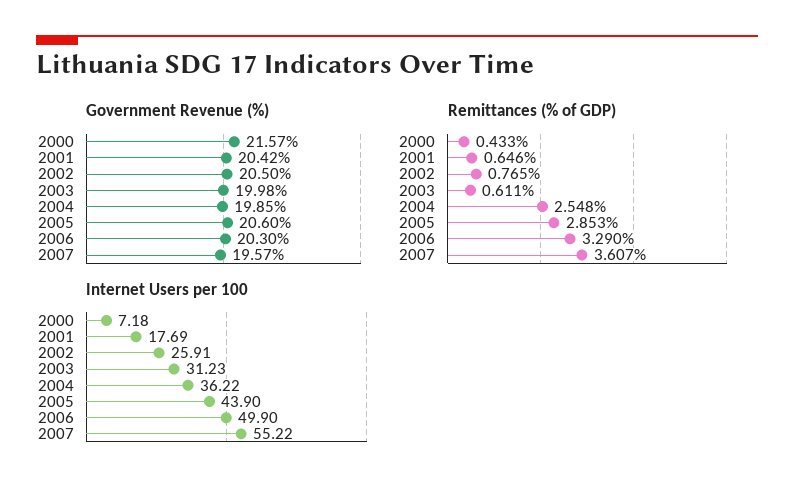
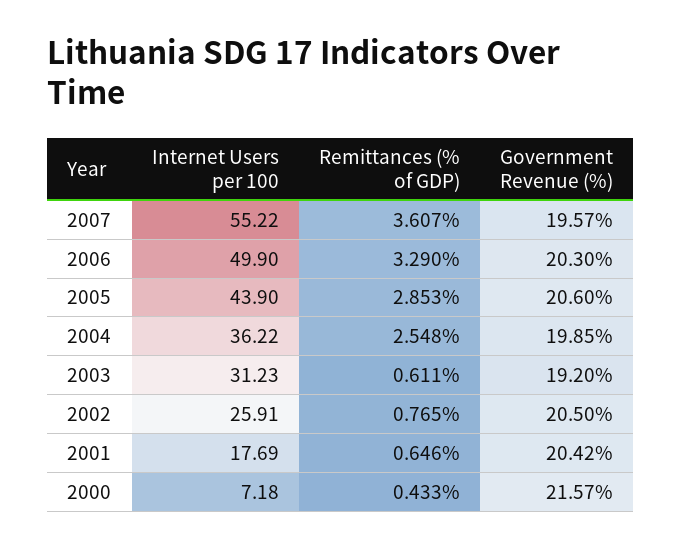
  {
    "Government Revenue (%)": {
      "2000": 21.57,
      "2001": 20.42,
      "2002": 20.5,
-     "2003": 19.98,
+     "2003": 19.2,
      "2004": 19.85,
      "2005": 20.6,
      "2006": 20.3,
      "2007": 19.57
    },
    "Remittances (% of GDP)": {
      "2000": 0.433,
      "2001": 0.646,
      "2002": 0.765,
      "2003": 0.611,
      "2004": 2.548,
      "2005": 2.853,
      "2006": 3.29,
      "2007": 3.607
    },
    "Internet Users per 100": {
      "2000": 7.18,
      "2001": 17.69,
      "2002": 25.91,
      "2003": 31.23,
      "2004": 36.22,
      "2005": 43.9,
      "2006": 49.9,
      "2007": 55.22
    }
  }

